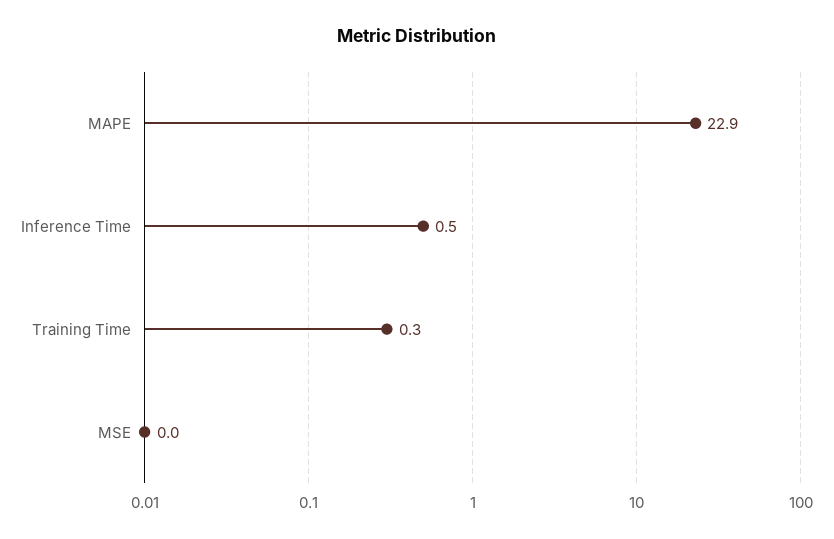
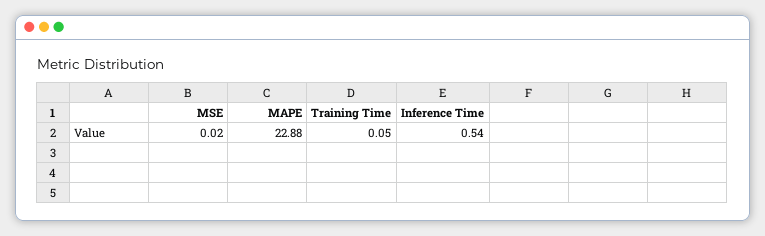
  {
    "MAPE": 22.88,
    "Inference Time": 0.54,
-   "Training Time": 0.3,
+   "Training Time": 0.05,
    "MSE": 0.02
  }

